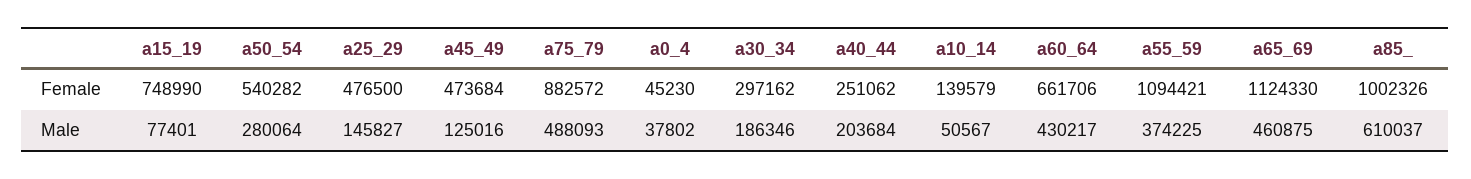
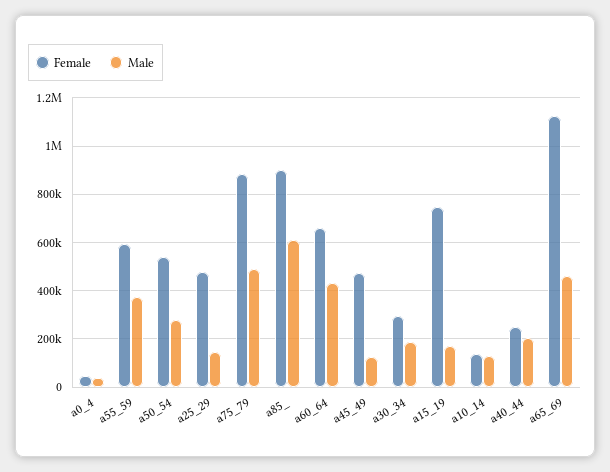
  {
    "Female": {
      "a15_19": 748990,
      "a50_54": 540282,
      "a25_29": 476500,
      "a45_49": 473684,
      "a75_79": 882572,
      "a0_4": 45230,
      "a30_34": 297162,
      "a40_44": 251062,
      "a10_14": 139579,
      "a60_64": 661706,
-     "a55_59": 1094421,
+     "a55_59": 600000,
      "a65_69": 1124330,
-     "a85_": 1002326
+     "a85_": 900000
    },
    "Male": {
-     "a15_19": 77401,
+     "a15_19": 175000,
      "a50_54": 280064,
      "a25_29": 145827,
      "a45_49": 125016,
      "a75_79": 488093,
      "a0_4": 37802,
      "a30_34": 186346,
      "a40_44": 203684,
-     "a10_14": 50567,
+     "a10_14": 125000,
      "a60_64": 430217,
      "a55_59": 374225,
      "a65_69": 460875,
      "a85_": 610037
    }
  }

